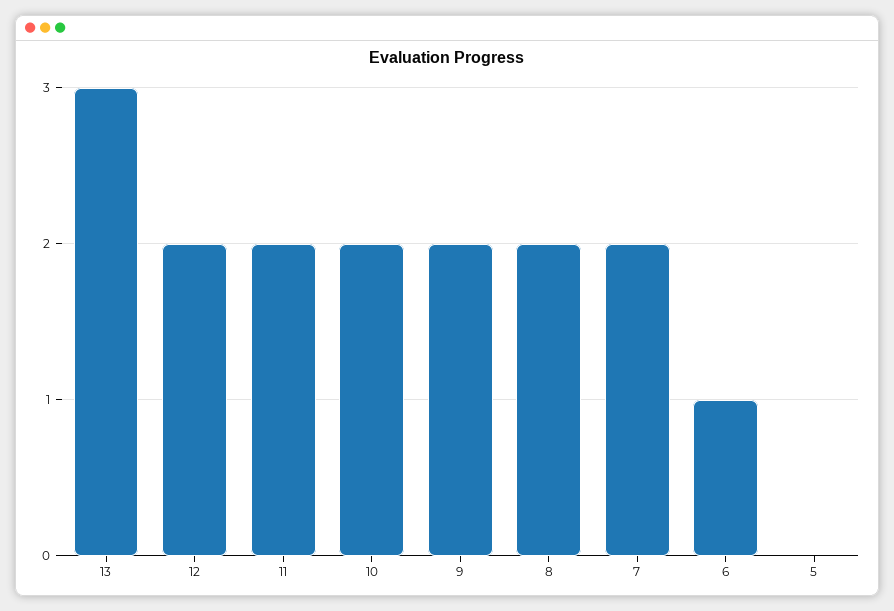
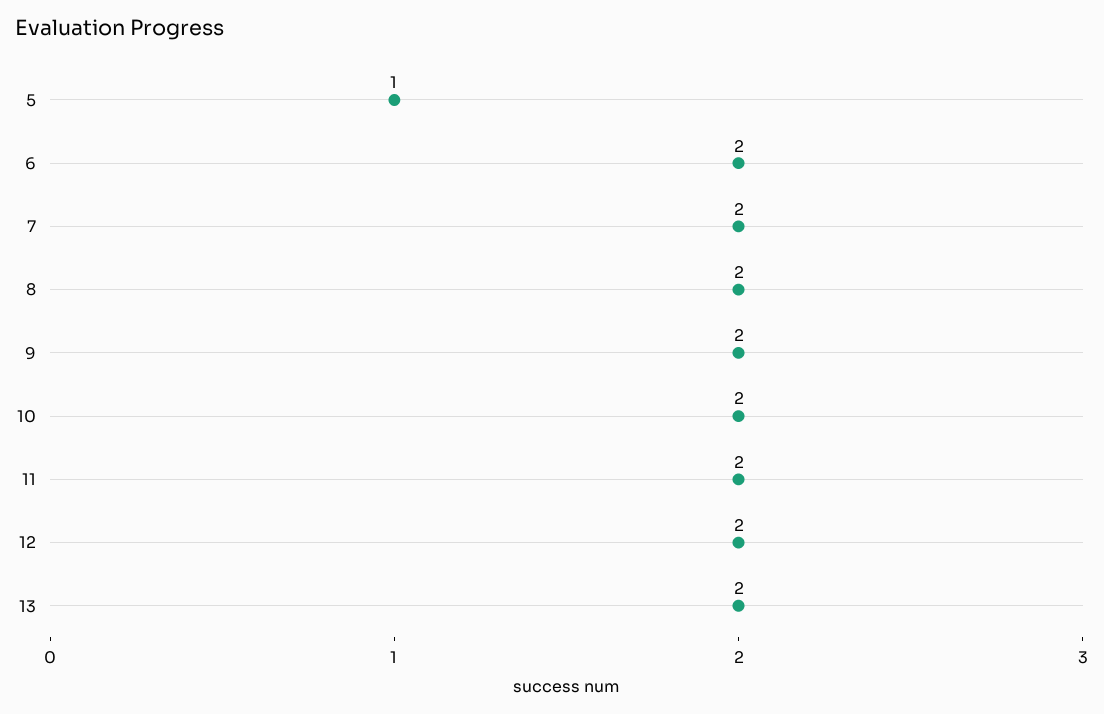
  {
-   "13": 3,
+   "13": 2,
    "12": 2,
    "11": 2,
    "10": 2,
    "9": 2,
    "8": 2,
    "7": 2,
-   "6": 1,
+   "6": 2,
-   "5": 0
+   "5": 1
  }

